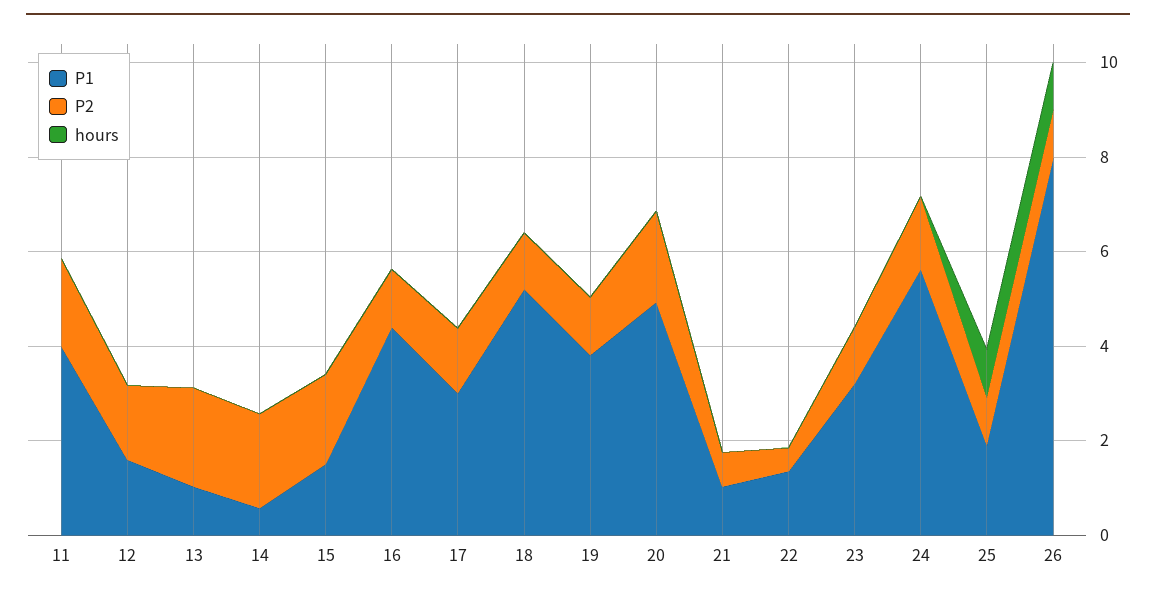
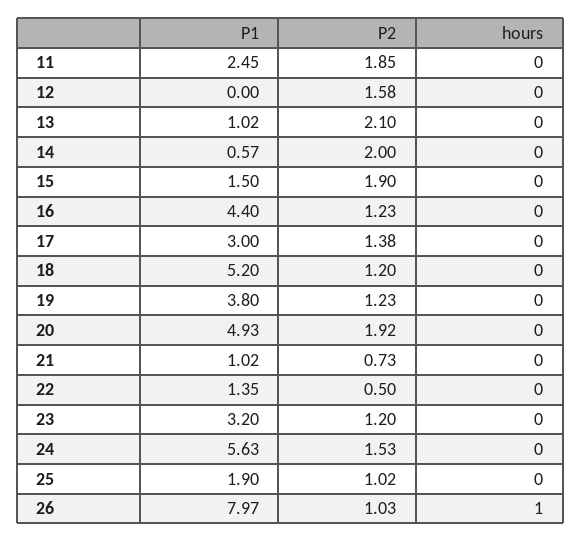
  {
    "P1": {
-     "11": 4,
+     "11": 2.45,
-     "12": 1.5,
+     "12": 0,
      "13": 1.02,
      "14": 0.57,
      "15": 1.5,
      "16": 4.4,
      "17": 3,
      "18": 5.2,
      "19": 3.8,
      "20": 4.93,
      "21": 1.02,
      "22": 1.35,
      "23": 3.2,
      "24": 5.63,
      "25": 1.9,
      "26": 7.97
    },
    "P2": {
      "11": 1.85,
      "12": 1.58,
      "13": 2.1,
      "14": 2,
      "15": 1.9,
      "16": 1.23,
      "17": 1.38,
      "18": 1.2,
      "19": 1.23,
      "20": 1.92,
      "21": 0.73,
      "22": 0.5,
      "23": 1.2,
      "24": 1.53,
      "25": 1.02,
      "26": 1.03
    },
    "hours": {
      "11": 0,
      "12": 0,
      "13": 0,
      "14": 0,
      "15": 0,
      "16": 0,
      "17": 0,
      "18": 0,
      "19": 0,
      "20": 0,
      "21": 0,
      "22": 0,
      "23": 0,
      "24": 0,
-     "25": 1,
+     "25": 0,
      "26": 1
    }
  }

